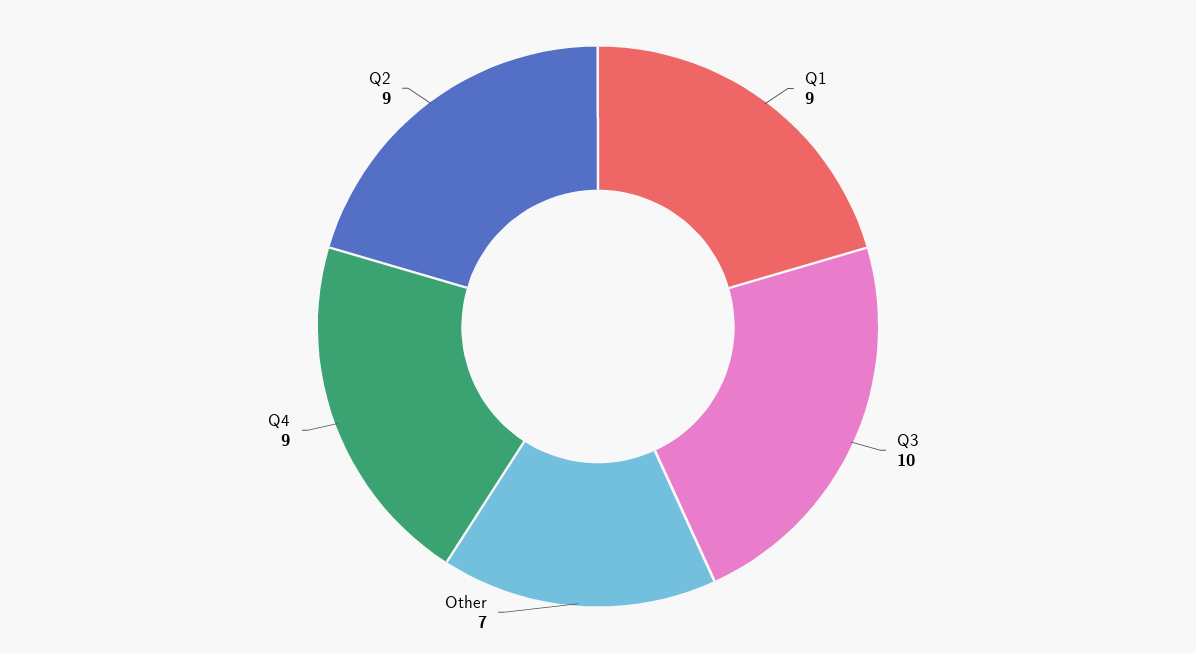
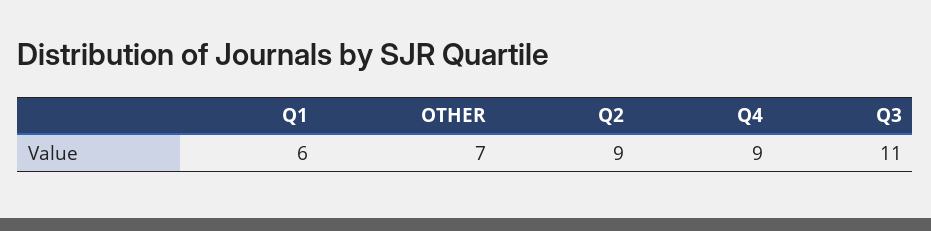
  {
-   "Q1": 9,
+   "Q1": 6,
-   "Q3": 10,
+   "Q3": 11,
    "Other": 7,
    "Q4": 9,
    "Q2": 9
  }

